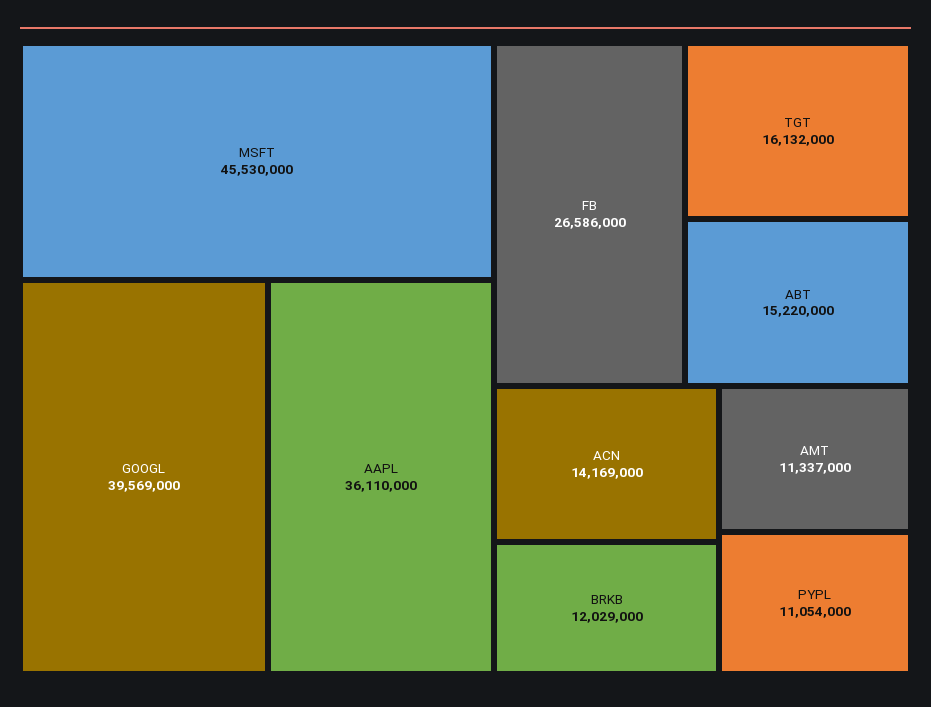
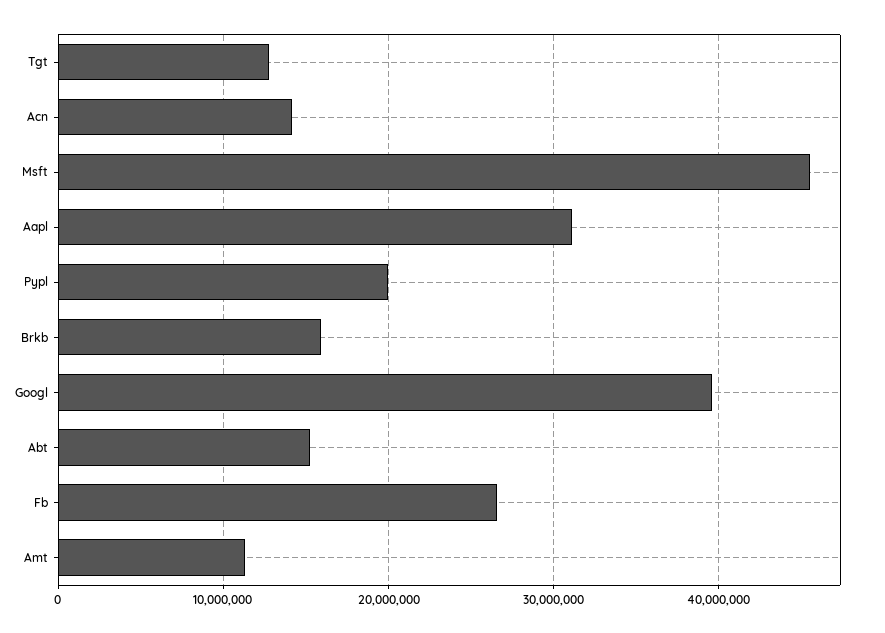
  {
    "MSFT": 45530000,
    "GOOGL": 39569000,
-   "AAPL": 36110000,
+   "AAPL": 31000000,
    "FB": 26586000,
-   "TGT": 16132000,
+   "TGT": 13000000,
    "ABT": 15220000,
    "ACN": 14169000,
-   "BRKB": 12029000,
+   "BRKB": 16000000,
    "AMT": 11337000,
-   "PYPL": 11054000
+   "PYPL": 20000000
  }

